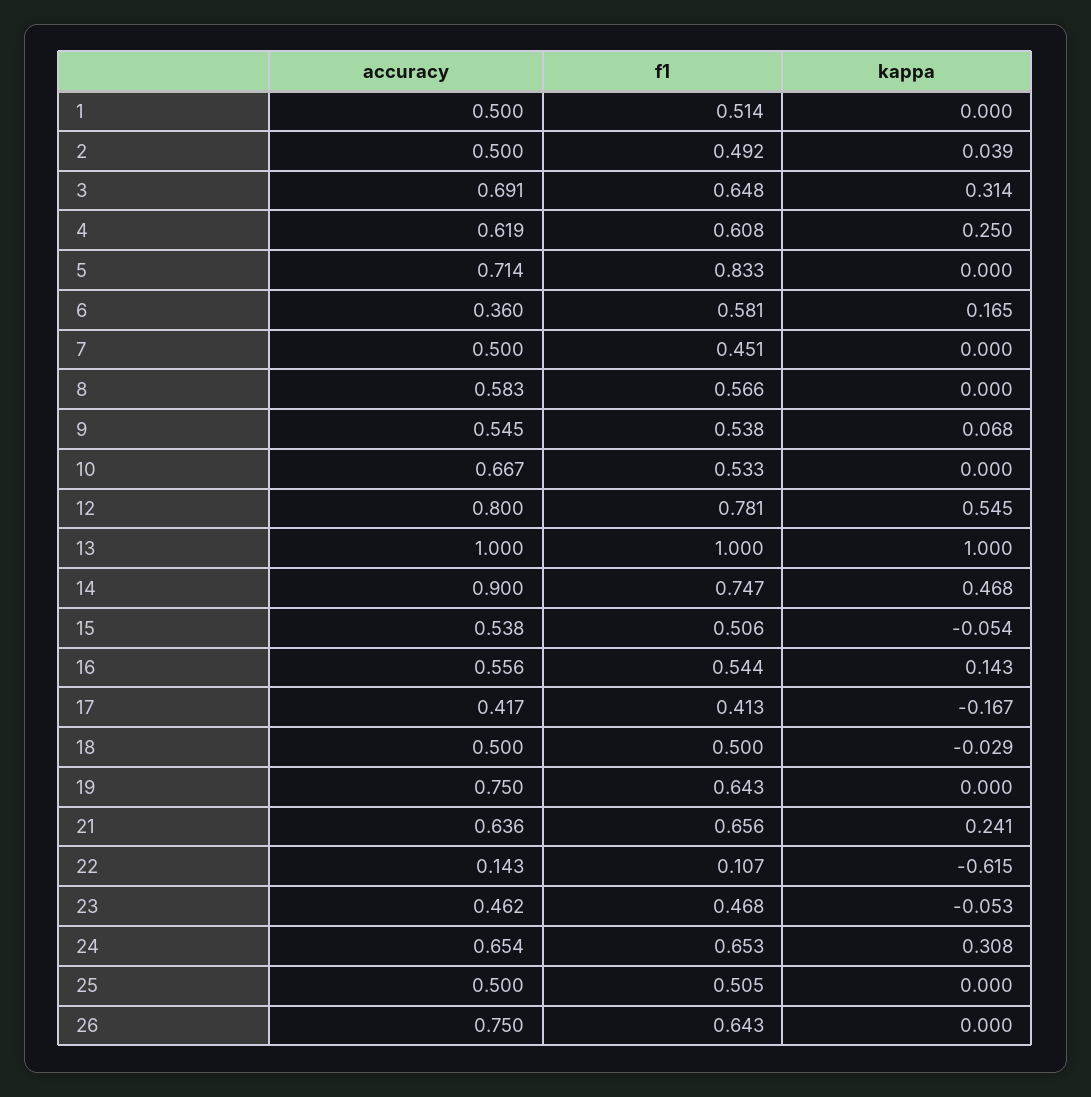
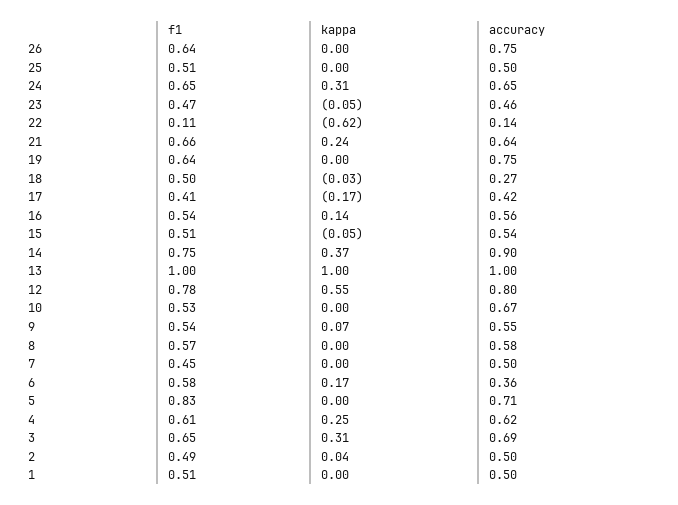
  {
    "accuracy": {
      "1": 0.5,
      "2": 0.5,
      "3": 0.691,
      "4": 0.619,
      "5": 0.714,
      "6": 0.36,
      "7": 0.5,
      "8": 0.583,
      "9": 0.545,
      "10": 0.667,
      "12": 0.8,
      "13": 1,
      "14": 0.9,
      "15": 0.538,
      "16": 0.556,
      "17": 0.417,
-     "18": 0.5,
+     "18": 0.27,
      "19": 0.75,
      "21": 0.636,
      "22": 0.143,
      "23": 0.462,
      "24": 0.654,
      "25": 0.5,
      "26": 0.75
    },
    "f1": {
      "1": 0.514,
      "2": 0.492,
      "3": 0.648,
      "4": 0.608,
      "5": 0.833,
      "6": 0.581,
      "7": 0.451,
      "8": 0.566,
      "9": 0.538,
      "10": 0.533,
      "12": 0.781,
      "13": 1,
      "14": 0.747,
      "15": 0.506,
      "16": 0.544,
      "17": 0.413,
      "18": 0.5,
      "19": 0.643,
      "21": 0.656,
      "22": 0.107,
      "23": 0.468,
      "24": 0.653,
      "25": 0.505,
      "26": 0.643
    },
    "kappa": {
      "1": 0,
      "2": 0.039,
      "3": 0.314,
      "4": 0.25,
      "5": 0,
      "6": 0.165,
      "7": 0,
      "8": 0,
      "9": 0.068,
      "10": 0,
      "12": 0.545,
      "13": 1,
-     "14": 0.468,
+     "14": 0.37,
      "15": -0.054,
      "16": 0.143,
      "17": -0.167,
      "18": -0.029,
      "19": 0,
      "21": 0.241,
      "22": -0.615,
      "23": -0.053,
      "24": 0.308,
      "25": 0,
      "26": 0
    }
  }

